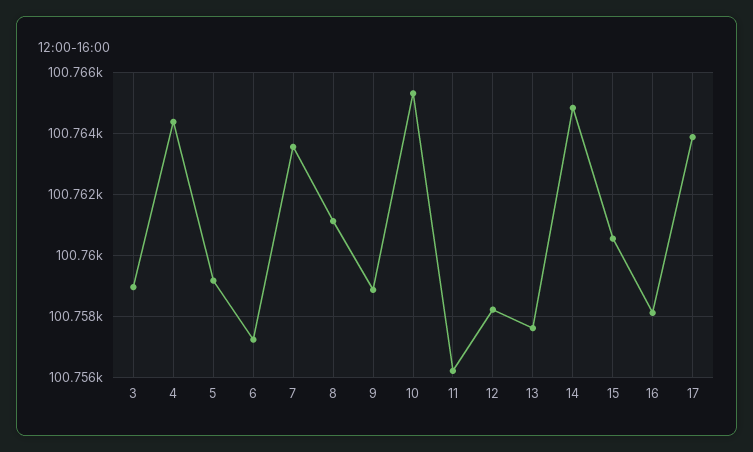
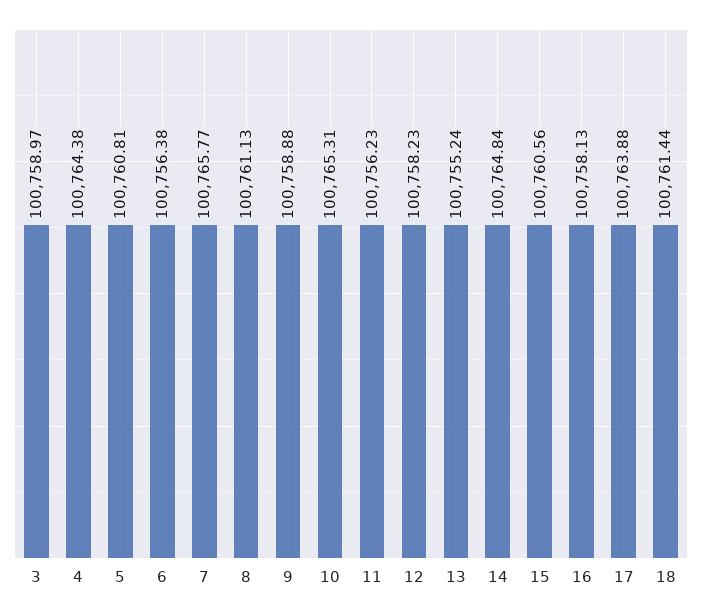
  {
    "3": 100758.97,
    "4": 100764.38,
-   "5": 100759.2,
+   "5": 100760.81,
-   "6": 100757.2,
+   "6": 100756.38,
-   "7": 100763.6,
+   "7": 100765.77,
    "8": 100761.13,
    "9": 100758.88,
    "10": 100765.31,
    "11": 100756.23,
    "12": 100758.23,
-   "13": 100757.6,
+   "13": 100755.24,
    "14": 100764.84,
    "15": 100760.56,
    "16": 100758.13,
-   "17": 100763.88
+   "17": 100763.88,
+   "18": 100761.44
  }

